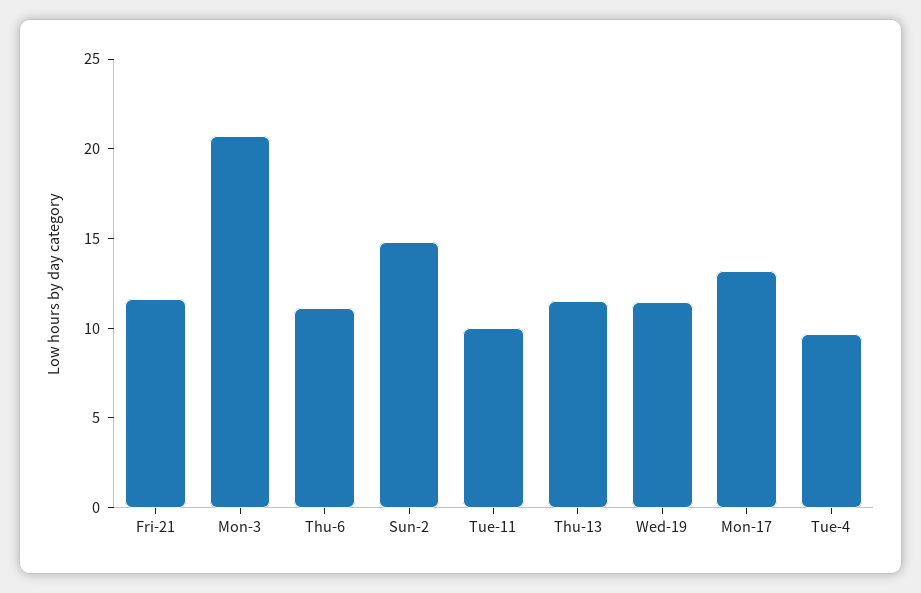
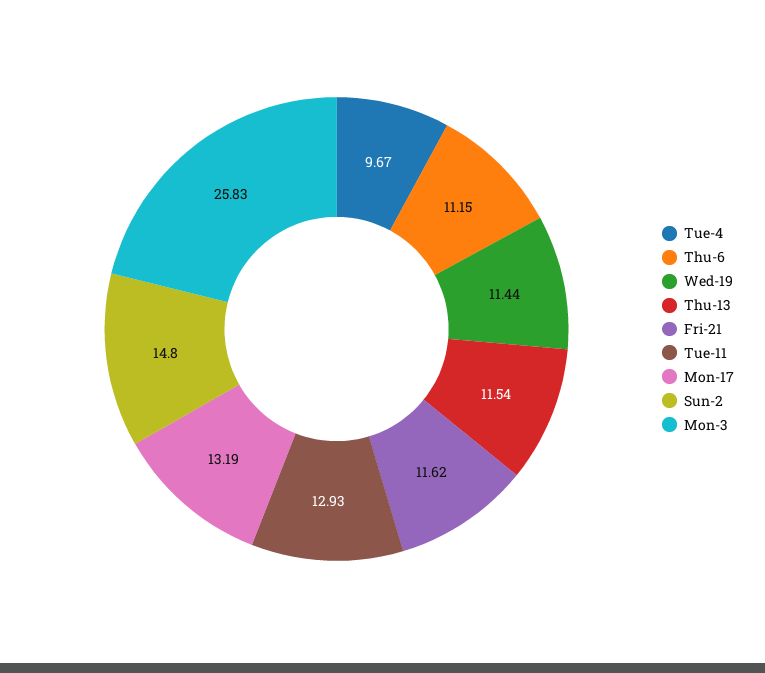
  {
    "Fri-21": 11.62,
-   "Mon-3": 21,
+   "Mon-3": 25.83,
    "Thu-6": 11.15,
    "Sun-2": 14.8,
-   "Tue-11": 10,
+   "Tue-11": 12.93,
    "Thu-13": 11.54,
    "Wed-19": 11.44,
    "Mon-17": 13.19,
    "Tue-4": 9.67
  }

